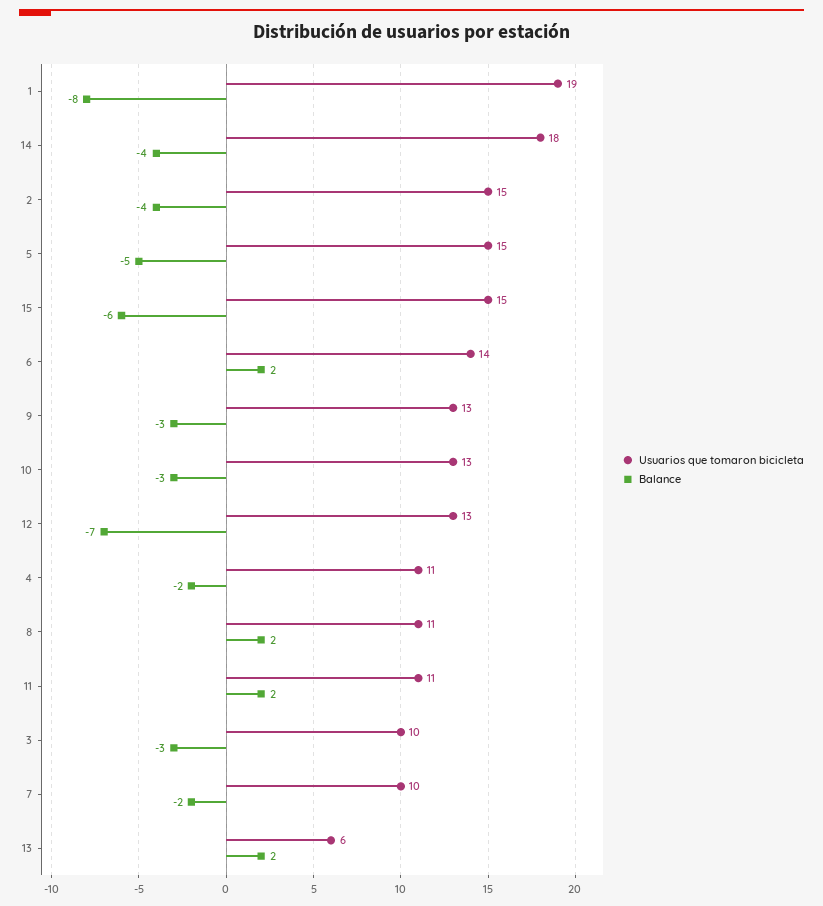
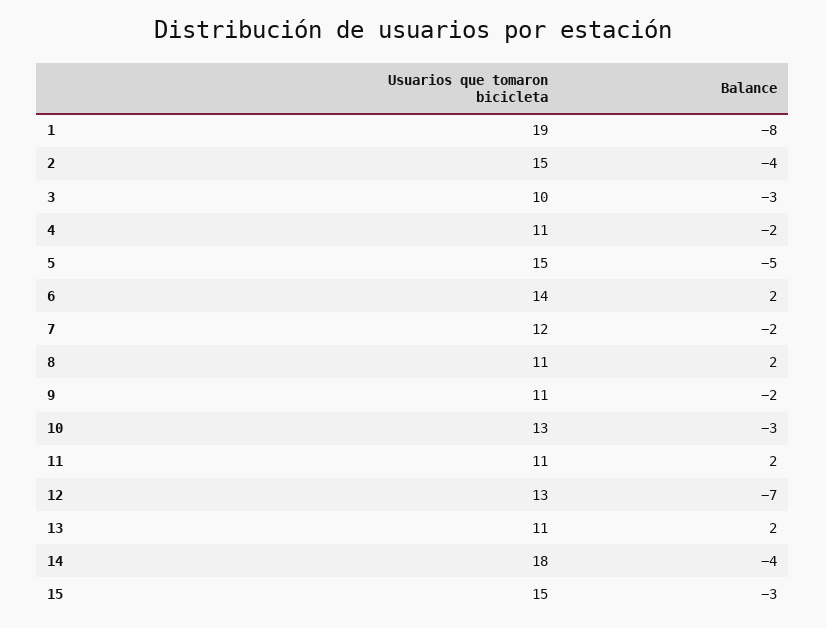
  {
    "Usuarios que tomaron bicicleta": {
      "1": 19,
      "14": 18,
      "2": 15,
      "5": 15,
      "15": 15,
      "6": 14,
-     "9": 13,
+     "9": 11,
      "10": 13,
      "12": 13,
      "4": 11,
      "8": 11,
      "11": 11,
      "3": 10,
-     "7": 10,
+     "7": 12,
-     "13": 6
+     "13": 11
    },
    "Balance": {
      "1": -8,
      "14": -4,
      "2": -4,
      "5": -5,
-     "15": -6,
+     "15": -3,
      "6": 2,
-     "9": -3,
+     "9": -2,
      "10": -3,
      "12": -7,
      "4": -2,
      "8": 2,
      "11": 2,
      "3": -3,
      "7": -2,
      "13": 2
    }
  }

